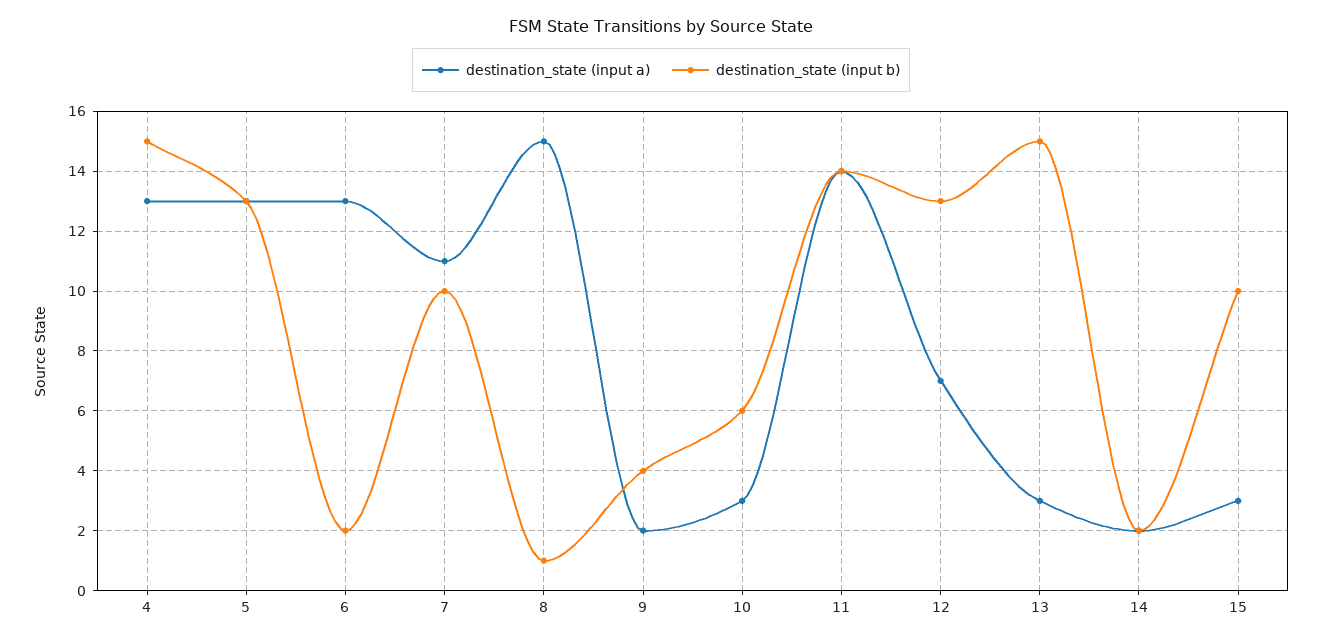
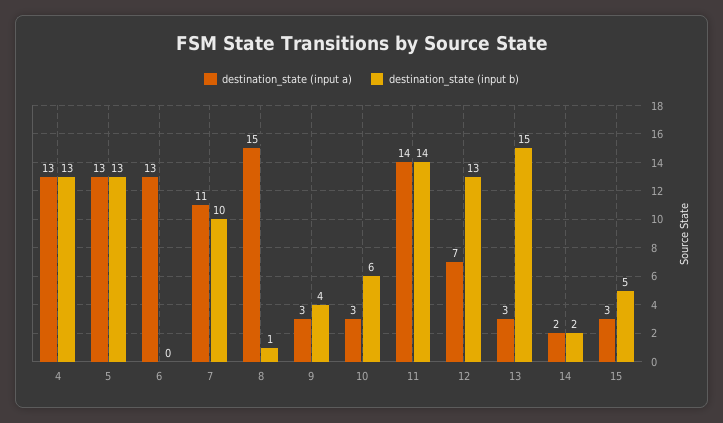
  {
    "destination_state (input a)": {
      "4": 13,
      "5": 13,
      "6": 13,
      "7": 11,
      "8": 15,
-     "9": 2,
+     "9": 3,
      "10": 3,
      "11": 14,
      "12": 7,
      "13": 3,
      "14": 2,
      "15": 3
    },
    "destination_state (input b)": {
-     "4": 15,
+     "4": 13,
      "5": 13,
-     "6": 2,
+     "6": 0,
      "7": 10,
      "8": 1,
      "9": 4,
      "10": 6,
      "11": 14,
      "12": 13,
      "13": 15,
      "14": 2,
-     "15": 10
+     "15": 5
    }
  }

